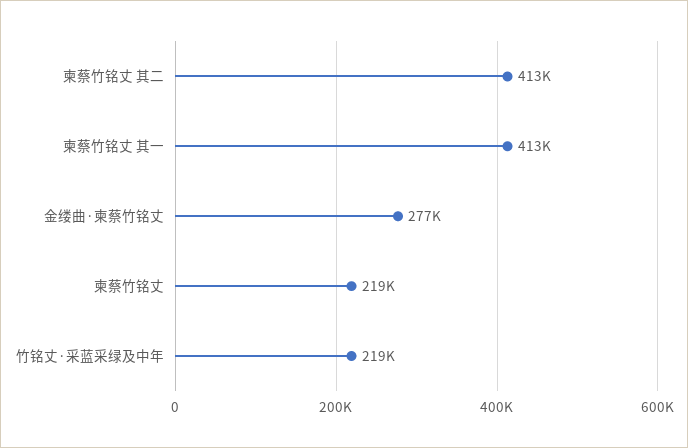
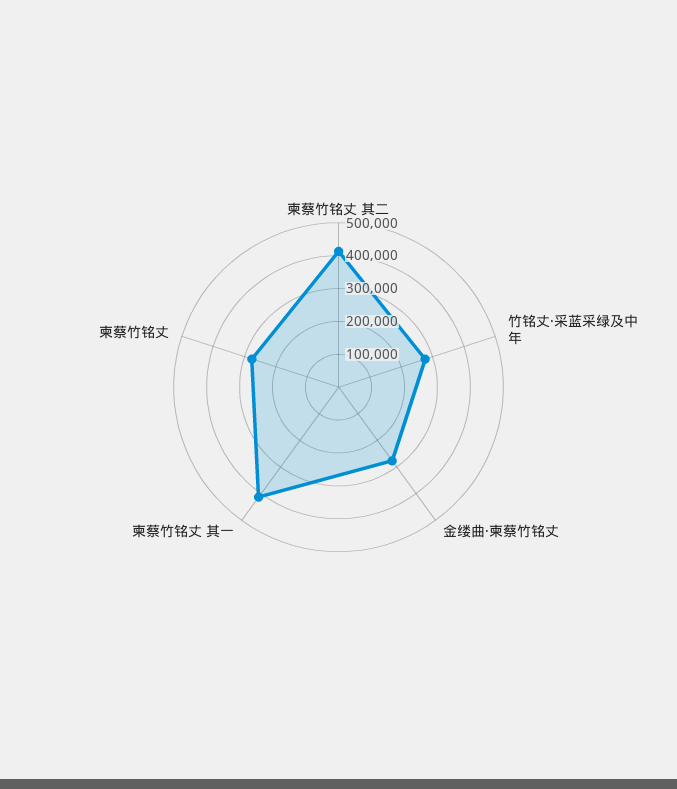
  {
    "柬蔡竹铭丈 其二": 413000,
    "柬蔡竹铭丈 其一": 413000,
    "金缕曲·柬蔡竹铭丈": 277000,
-   "柬蔡竹铭丈": 219000,
+   "柬蔡竹铭丈": 275000,
-   "竹铭丈·采蓝采绿及中年": 219000
+   "竹铭丈·采蓝采绿及中年": 275000
  }

